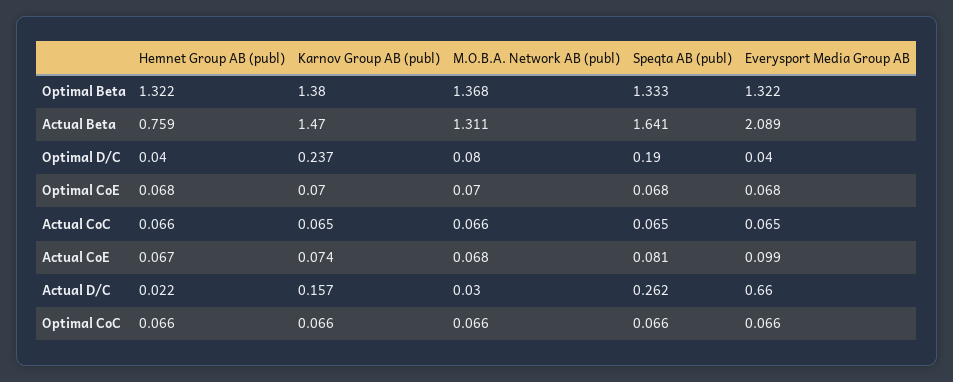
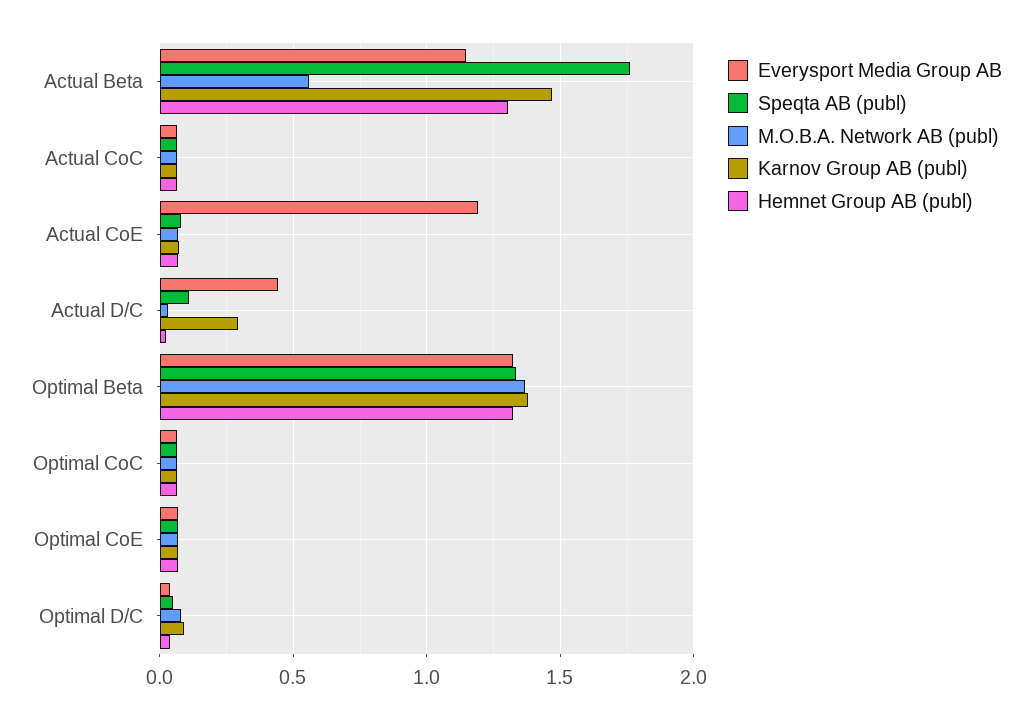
  {
    "Hemnet Group AB (publ)": {
      "Optimal Beta": 1.322,
-     "Actual Beta": 0.759,
+     "Actual Beta": 1.3,
      "Optimal D/C": 0.04,
      "Optimal CoE": 0.068,
      "Actual CoC": 0.066,
      "Actual CoE": 0.067,
      "Actual D/C": 0.022,
      "Optimal CoC": 0.066
    },
    "Karnov Group AB (publ)": {
      "Optimal Beta": 1.38,
      "Actual Beta": 1.47,
-     "Optimal D/C": 0.237,
+     "Optimal D/C": 0.1,
      "Optimal CoE": 0.07,
      "Actual CoC": 0.065,
      "Actual CoE": 0.074,
-     "Actual D/C": 0.157,
+     "Actual D/C": 0.3,
      "Optimal CoC": 0.066
    },
    "M.O.B.A. Network AB (publ)": {
      "Optimal Beta": 1.368,
-     "Actual Beta": 1.311,
+     "Actual Beta": 0.55,
      "Optimal D/C": 0.08,
      "Optimal CoE": 0.07,
      "Actual CoC": 0.066,
      "Actual CoE": 0.068,
      "Actual D/C": 0.03,
      "Optimal CoC": 0.066
    },
    "Speqta AB (publ)": {
      "Optimal Beta": 1.333,
-     "Actual Beta": 1.641,
+     "Actual Beta": 1.75,
-     "Optimal D/C": 0.19,
+     "Optimal D/C": 0.05,
      "Optimal CoE": 0.068,
      "Actual CoC": 0.065,
      "Actual CoE": 0.081,
-     "Actual D/C": 0.262,
+     "Actual D/C": 0.1,
      "Optimal CoC": 0.066
    },
    "Everysport Media Group AB": {
      "Optimal Beta": 1.322,
-     "Actual Beta": 2.089,
+     "Actual Beta": 1.15,
      "Optimal D/C": 0.04,
      "Optimal CoE": 0.068,
      "Actual CoC": 0.065,
-     "Actual CoE": 0.099,
+     "Actual CoE": 1.2,
-     "Actual D/C": 0.66,
+     "Actual D/C": 0.45,
      "Optimal CoC": 0.066
    }
  }

